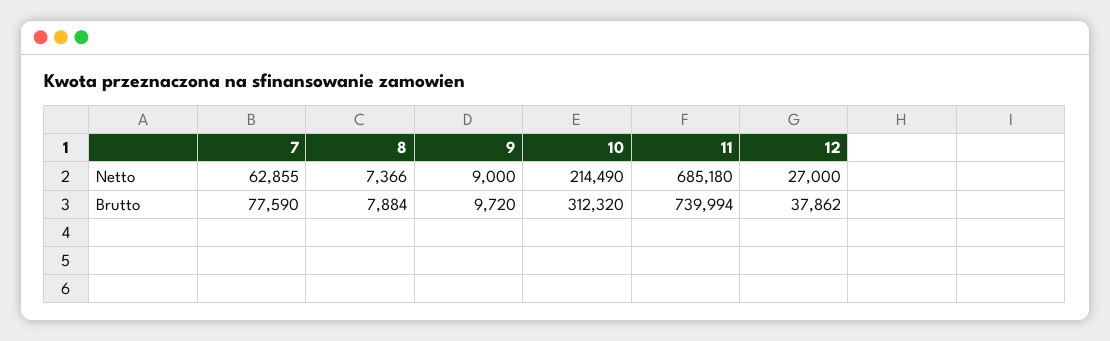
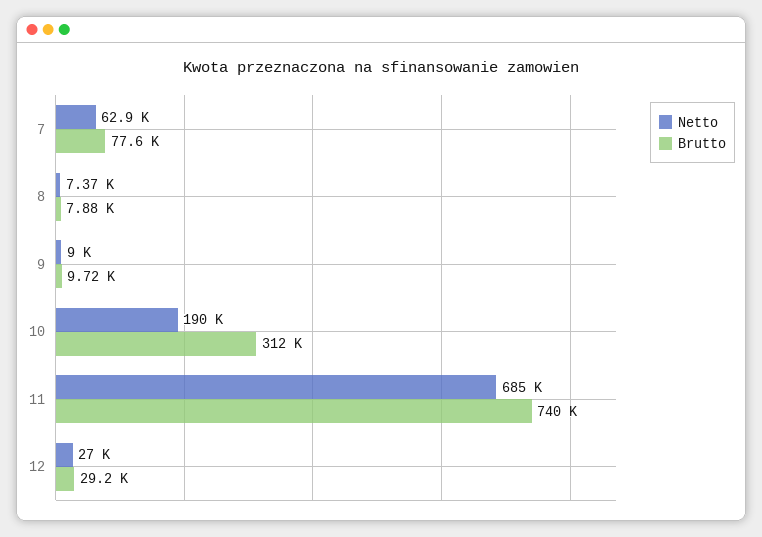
  {
    "Netto": {
      "7": 62855,
      "8": 7366,
      "9": 9000,
-     "10": 214490,
+     "10": 190000,
      "11": 685180,
      "12": 27000
    },
    "Brutto": {
      "7": 77590,
      "8": 7884,
      "9": 9720,
      "10": 312320,
      "11": 739994,
-     "12": 37862
+     "12": 29200
    }
  }

